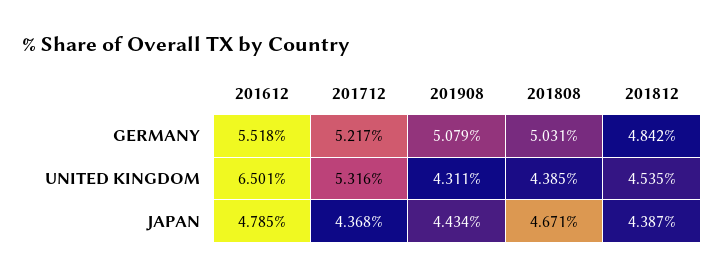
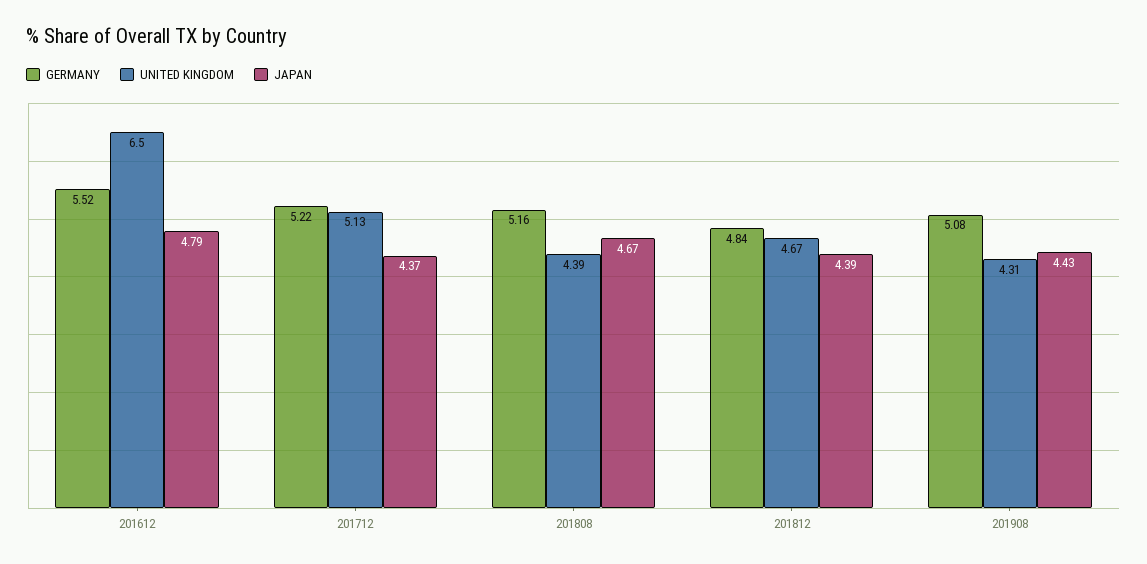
  {
    "GERMANY": {
      "201612": 5.518,
      "201712": 5.217,
      "201908": 5.079,
-     "201808": 5.031,
+     "201808": 5.16,
      "201812": 4.842
    },
    "UNITED KINGDOM": {
      "201612": 6.501,
-     "201712": 5.316,
+     "201712": 5.13,
      "201908": 4.311,
      "201808": 4.385,
-     "201812": 4.535
+     "201812": 4.67
    },
    "JAPAN": {
      "201612": 4.785,
      "201712": 4.368,
      "201908": 4.434,
      "201808": 4.671,
      "201812": 4.387
    }
  }

